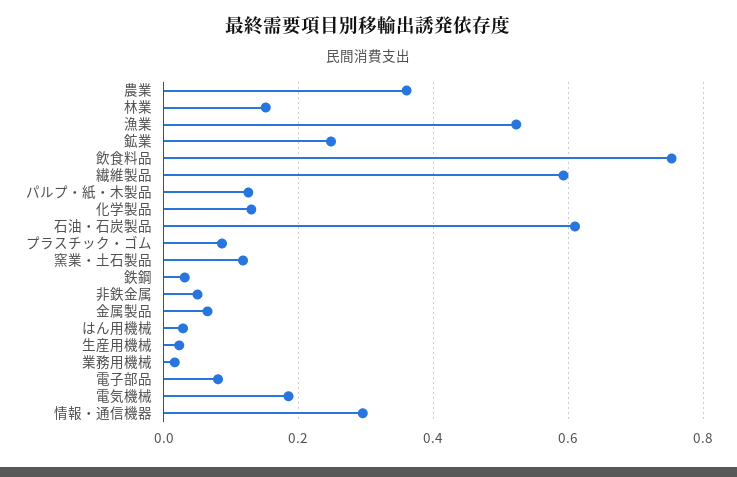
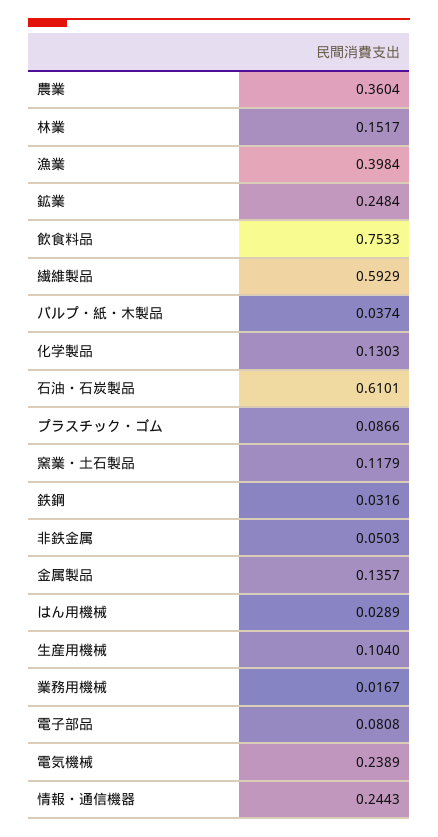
  {
    "農業": 0.3604,
    "林業": 0.1517,
-   "漁業": 0.52,
+   "漁業": 0.3984,
    "鉱業": 0.2484,
    "飲食料品": 0.7533,
    "繊維製品": 0.5929,
-   "パルプ・紙・木製品": 0.12,
+   "パルプ・紙・木製品": 0.0374,
    "化学製品": 0.1303,
    "石油・石炭製品": 0.6101,
    "プラスチック・ゴム": 0.0866,
    "窯業・土石製品": 0.1179,
    "鉄鋼": 0.0316,
    "非鉄金属": 0.0503,
-   "金属製品": 0.06,
+   "金属製品": 0.1357,
    "はん用機械": 0.0289,
-   "生産用機械": 0.02,
+   "生産用機械": 0.104,
    "業務用機械": 0.0167,
    "電子部品": 0.0808,
-   "電気機械": 0.18,
+   "電気機械": 0.2389,
-   "情報・通信機器": 0.3
+   "情報・通信機器": 0.2443
  }

